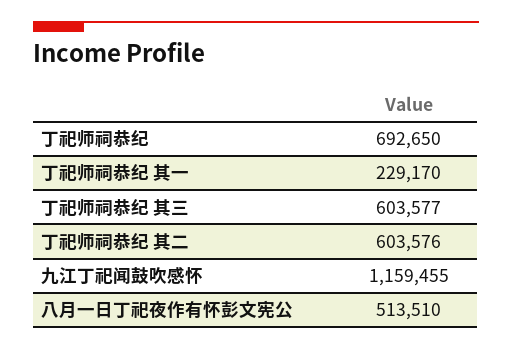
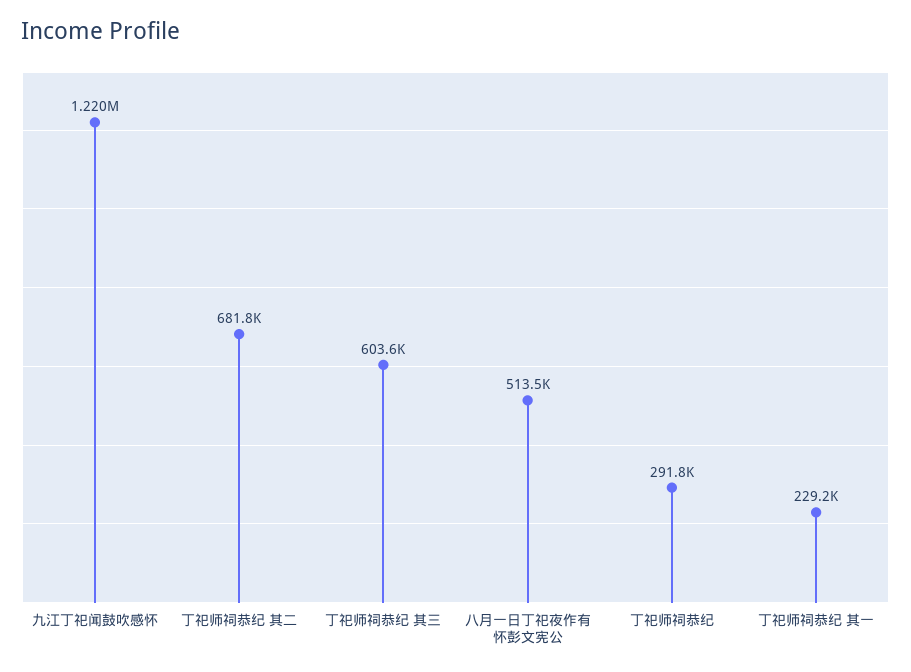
  {
-   "丁祀师祠恭纪": 692650,
+   "丁祀师祠恭纪": 291800,
    "丁祀师祠恭纪 其一": 229170,
    "丁祀师祠恭纪 其三": 603577,
-   "丁祀师祠恭纪 其二": 603576,
+   "丁祀师祠恭纪 其二": 681800,
-   "九江丁祀闻鼓吹感怀": 1159455,
+   "九江丁祀闻鼓吹感怀": 1220000,
    "八月一日丁祀夜作有怀彭文宪公": 513510
  }

